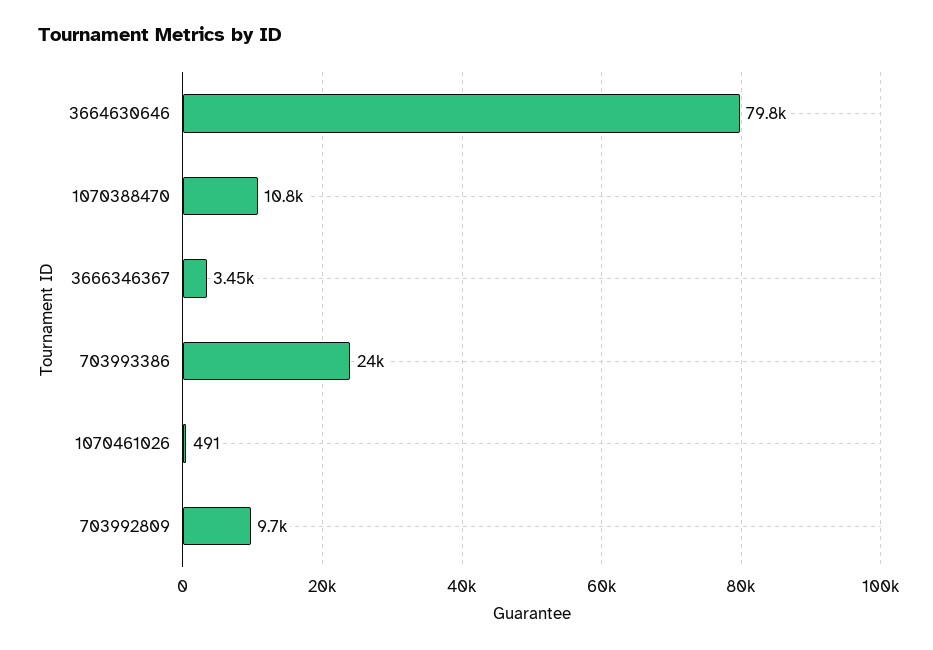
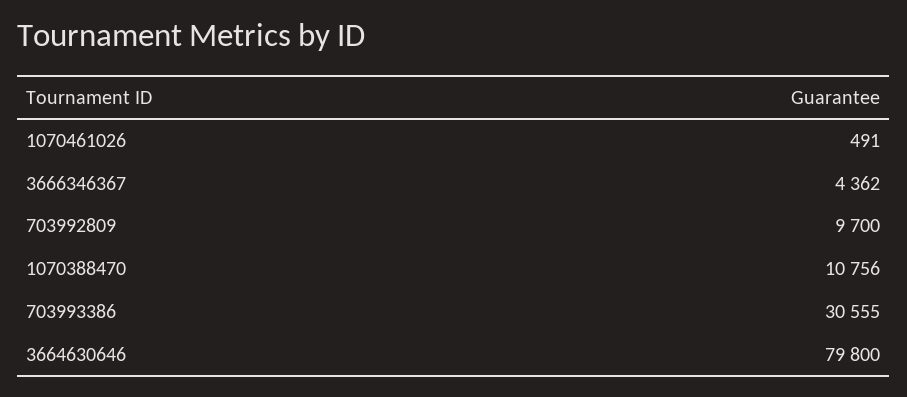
  {
    "3664630646": 79800,
    "1070388470": 10756,
-   "3666346367": 3450,
+   "3666346367": 4362,
-   "703993386": 24000,
+   "703993386": 30555,
    "1070461026": 491,
    "703992809": 9700
  }

